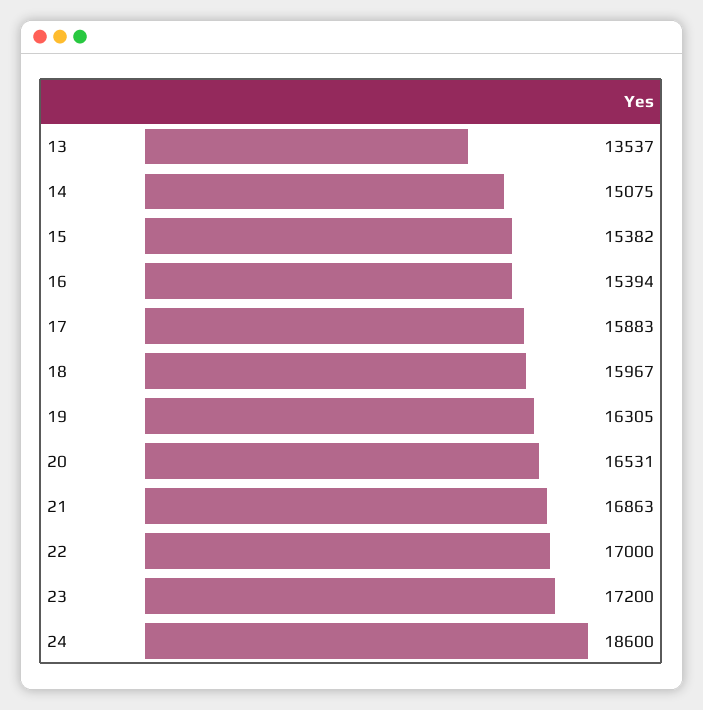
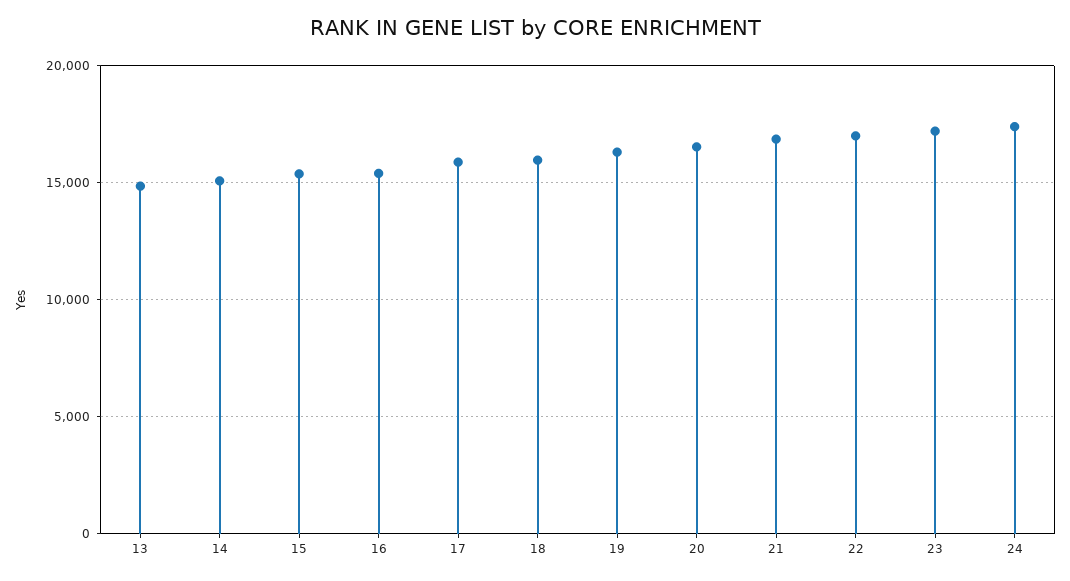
  {
-   "13": 13537,
+   "13": 15000,
    "14": 15075,
    "15": 15382,
    "16": 15394,
    "17": 15883,
    "18": 15967,
    "19": 16305,
    "20": 16531,
    "21": 16863,
    "22": 17000,
    "23": 17200,
-   "24": 18600
+   "24": 17500
  }

